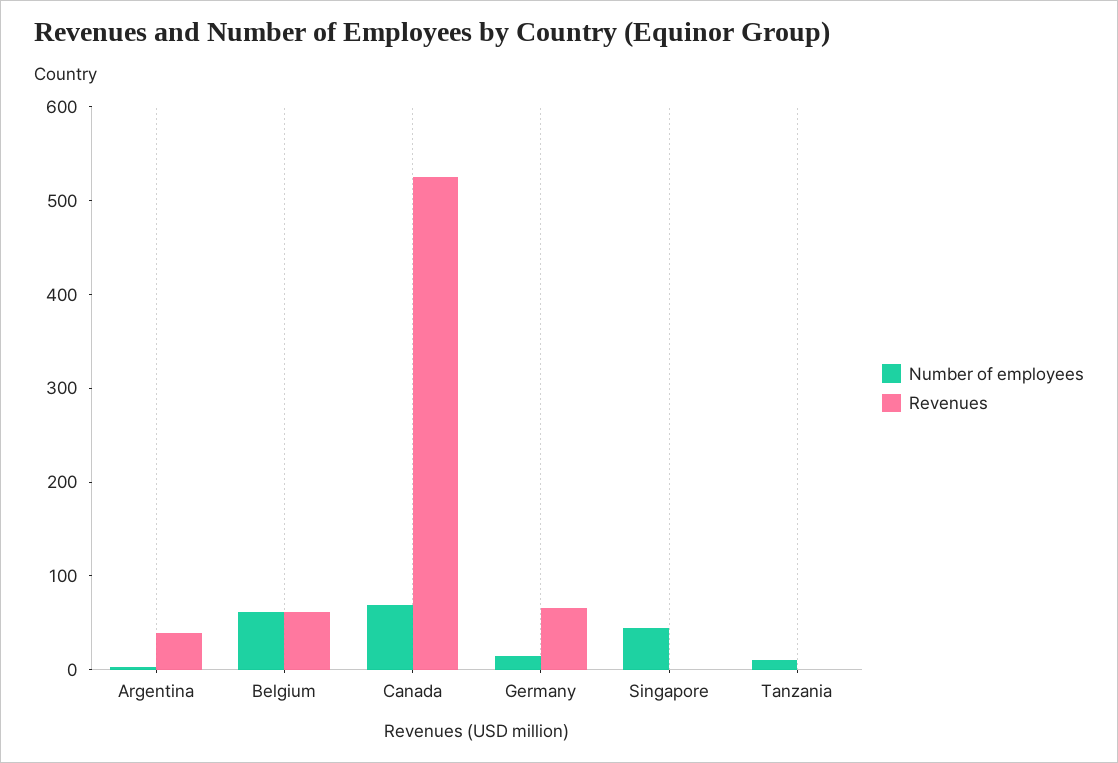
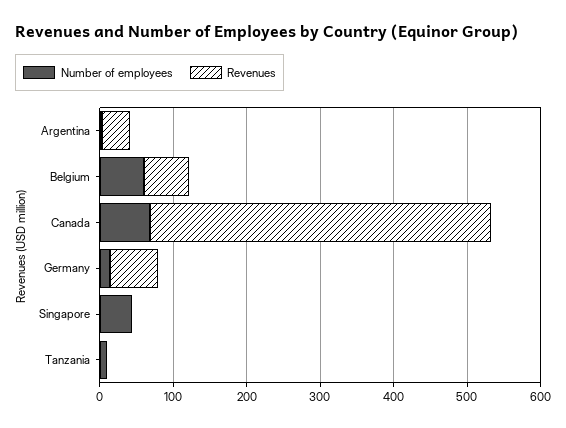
  {
    "Number of employees": {
      "Argentina": 0,
      "Belgium": 60,
      "Canada": 60,
      "Germany": 20,
      "Singapore": 40,
      "Tanzania": 20
    },
    "Revenues": {
      "Argentina": 40,
      "Belgium": 60,
-     "Canada": 520,
+     "Canada": 460,
      "Germany": 60,
      "Singapore": 0,
      "Tanzania": 0
    }
  }

